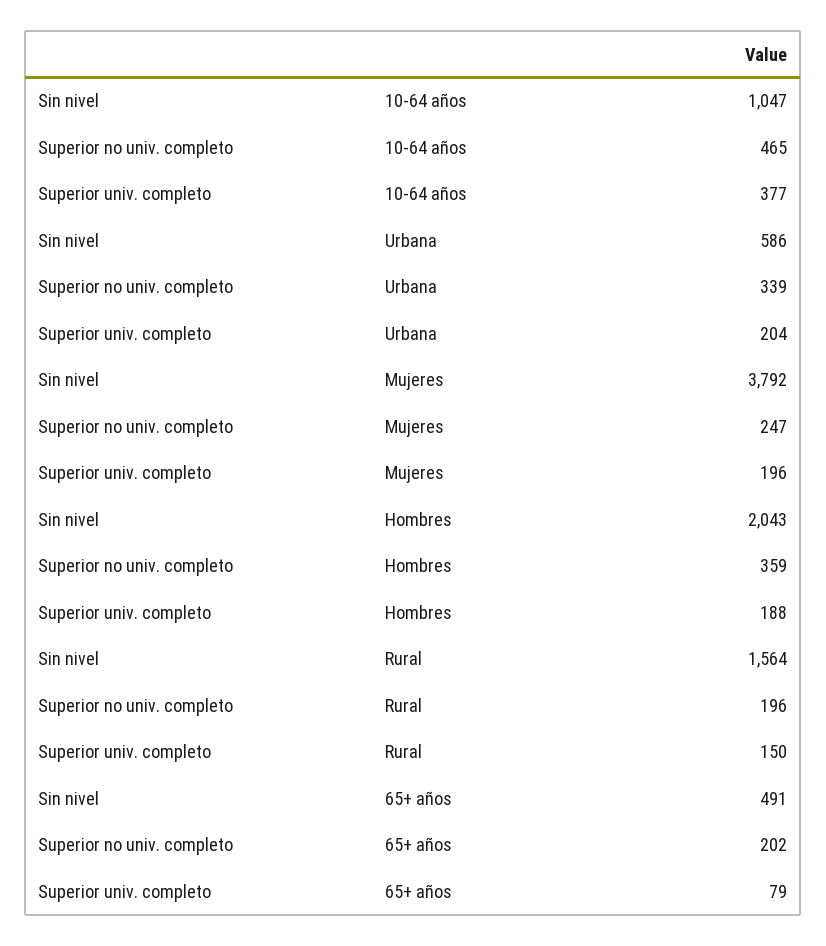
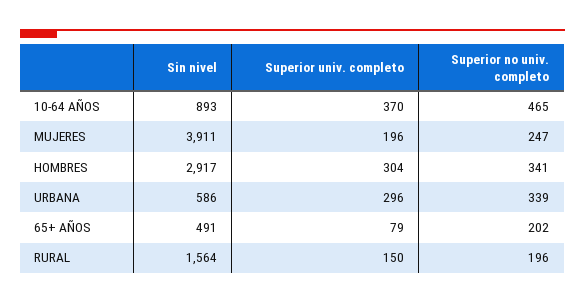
  {
    "Sin nivel": {
-     "10-64 años": 1047,
+     "10-64 años": 893,
      "Urbana": 586,
-     "Mujeres": 3792,
+     "Mujeres": 3911,
-     "Hombres": 2043,
+     "Hombres": 2917,
      "Rural": 1564,
      "65+ años": 491
    },
    "Superior no univ. completo": {
      "10-64 años": 465,
      "Urbana": 339,
      "Mujeres": 247,
-     "Hombres": 359,
+     "Hombres": 341,
      "Rural": 196,
      "65+ años": 202
    },
    "Superior univ. completo": {
-     "10-64 años": 377,
+     "10-64 años": 370,
-     "Urbana": 204,
+     "Urbana": 296,
      "Mujeres": 196,
-     "Hombres": 188,
+     "Hombres": 304,
      "Rural": 150,
      "65+ años": 79
    }
  }

